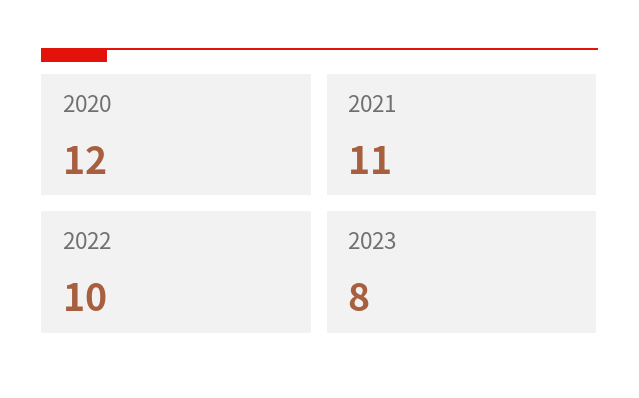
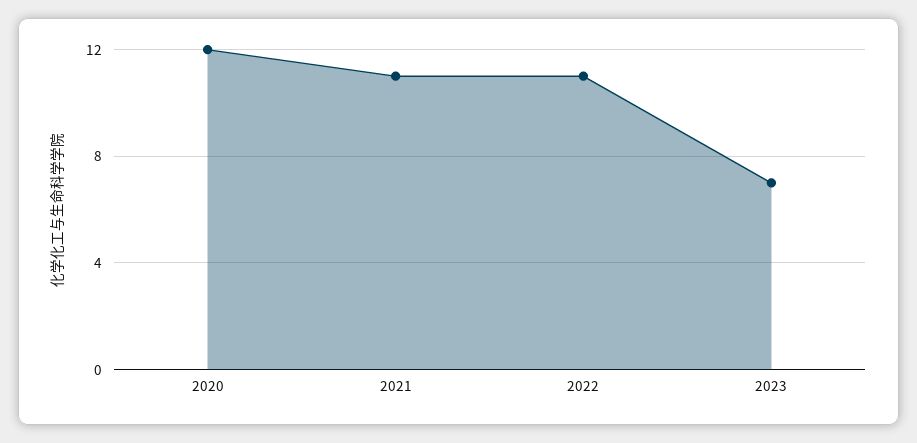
  {
    "2020": 12,
    "2021": 11,
-   "2022": 10,
+   "2022": 11,
-   "2023": 8
+   "2023": 7
  }

